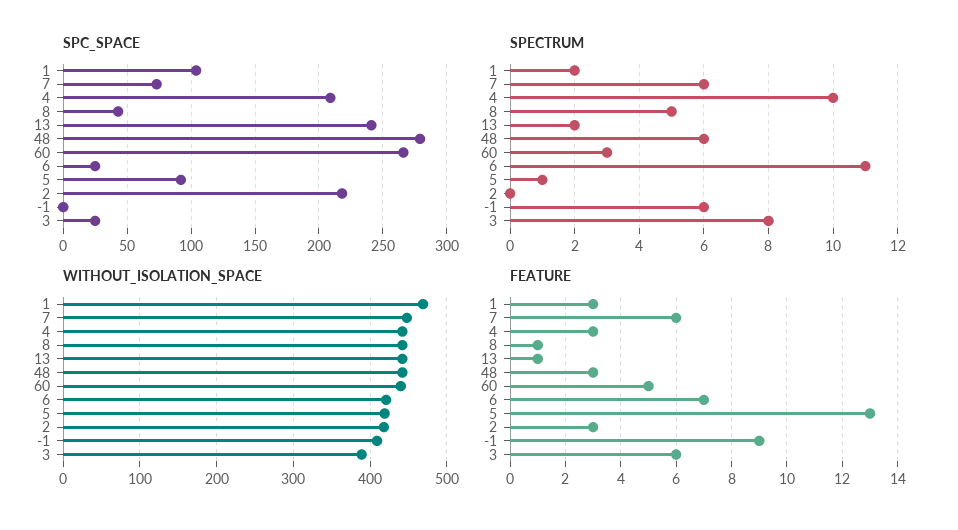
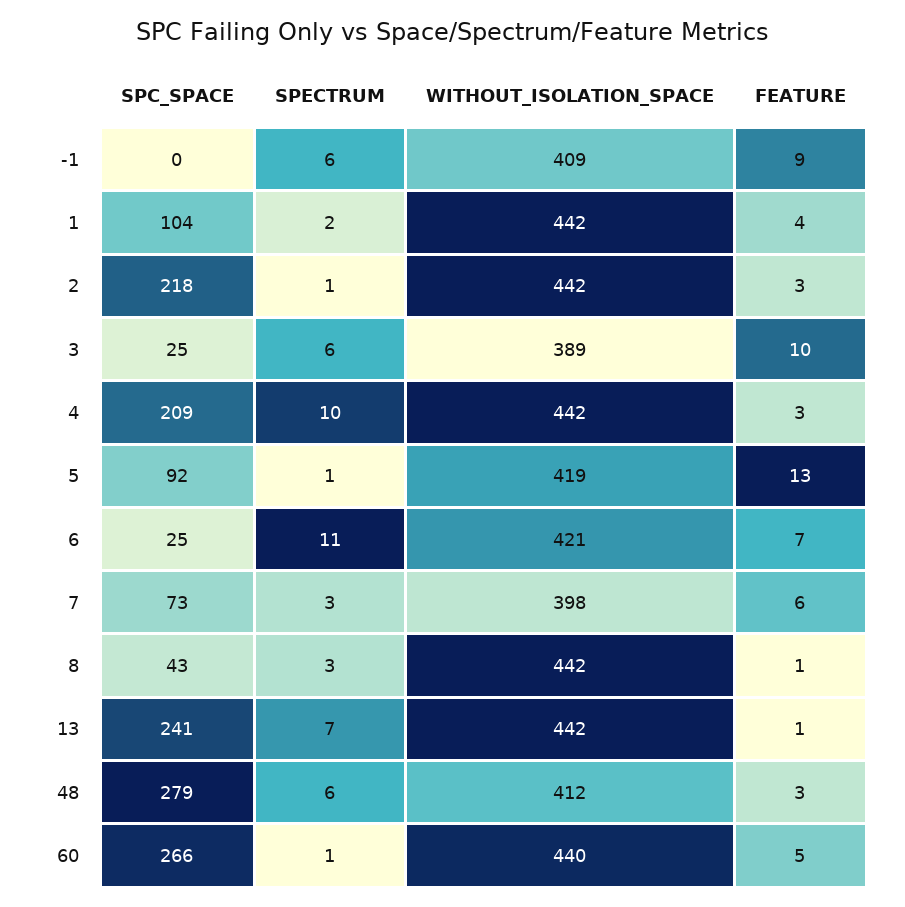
  {
    "SPC_SPACE": {
      "1": 104,
      "7": 73,
      "4": 209,
      "8": 43,
      "13": 241,
      "48": 279,
      "60": 266,
      "6": 25,
      "5": 92,
      "2": 218,
      "-1": 0,
      "3": 25
    },
    "SPECTRUM": {
      "1": 2,
-     "7": 6,
+     "7": 3,
      "4": 10,
-     "8": 5,
+     "8": 3,
-     "13": 2,
+     "13": 7,
      "48": 6,
-     "60": 3,
+     "60": 1,
      "6": 11,
      "5": 1,
-     "2": 0,
+     "2": 1,
      "-1": 6,
-     "3": 8
+     "3": 6
    },
    "WITHOUT_ISOLATION_SPACE": {
-     "1": 470,
+     "1": 442,
-     "7": 450,
+     "7": 398,
      "4": 442,
      "8": 442,
      "13": 442,
-     "48": 440,
+     "48": 412,
      "60": 440,
      "6": 421,
      "5": 419,
-     "2": 420,
+     "2": 442,
      "-1": 409,
      "3": 389
    },
    "FEATURE": {
-     "1": 3,
+     "1": 4,
      "7": 6,
      "4": 3,
      "8": 1,
      "13": 1,
      "48": 3,
      "60": 5,
      "6": 7,
      "5": 13,
      "2": 3,
      "-1": 9,
-     "3": 6
+     "3": 10
    }
  }

